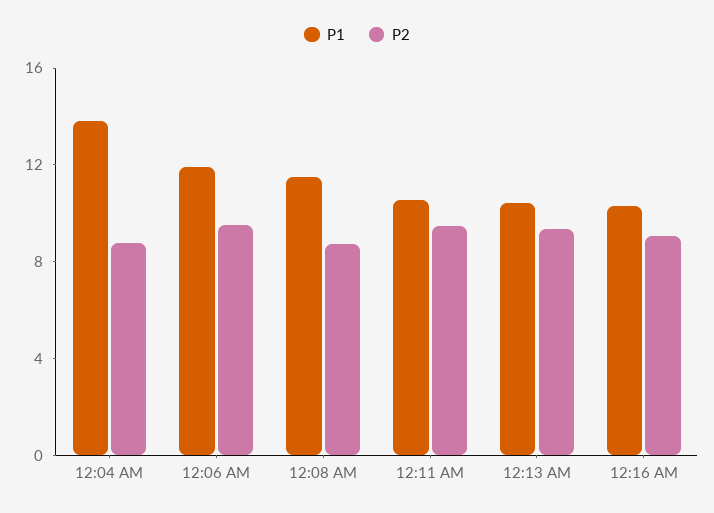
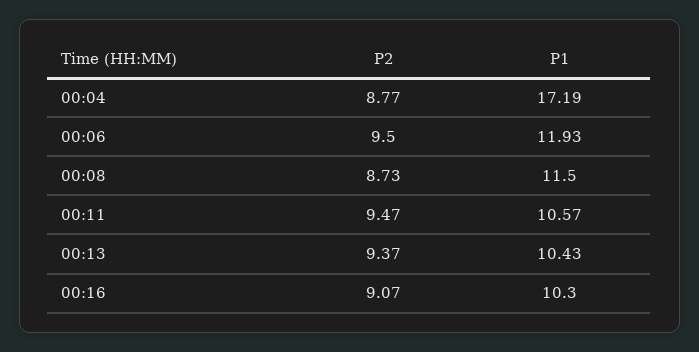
  {
    "P1": {
-     "12:04 AM": 14,
+     "12:04 AM": 17.19,
      "12:06 AM": 11.93,
      "12:08 AM": 11.5,
      "12:11 AM": 10.57,
      "12:13 AM": 10.43,
      "12:16 AM": 10.3
    },
    "P2": {
      "12:04 AM": 8.77,
      "12:06 AM": 9.5,
      "12:08 AM": 8.73,
      "12:11 AM": 9.47,
      "12:13 AM": 9.37,
      "12:16 AM": 9.07
    }
  }

